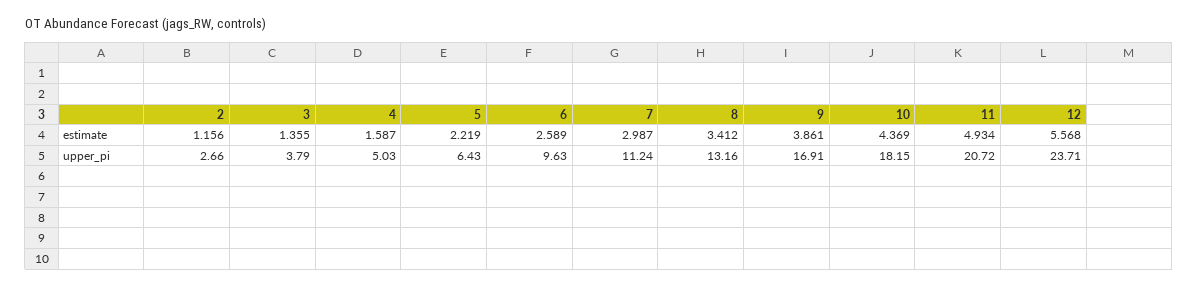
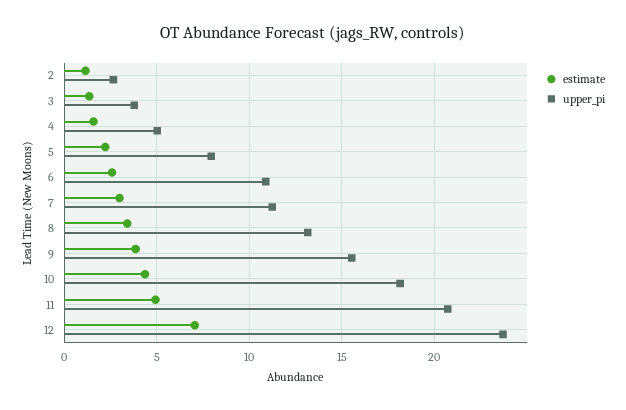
  {
    "estimate": {
      "2": 1.156,
      "3": 1.355,
      "4": 1.587,
      "5": 2.219,
      "6": 2.589,
      "7": 2.987,
      "8": 3.412,
      "9": 3.861,
      "10": 4.369,
      "11": 4.934,
-     "12": 5.568
+     "12": 7
    },
    "upper_pi": {
      "2": 2.66,
      "3": 3.79,
      "4": 5.03,
-     "5": 6.43,
+     "5": 8,
-     "6": 9.63,
+     "6": 11,
      "7": 11.24,
      "8": 13.16,
-     "9": 16.91,
+     "9": 15.5,
      "10": 18.15,
      "11": 20.72,
      "12": 23.71
    }
  }

